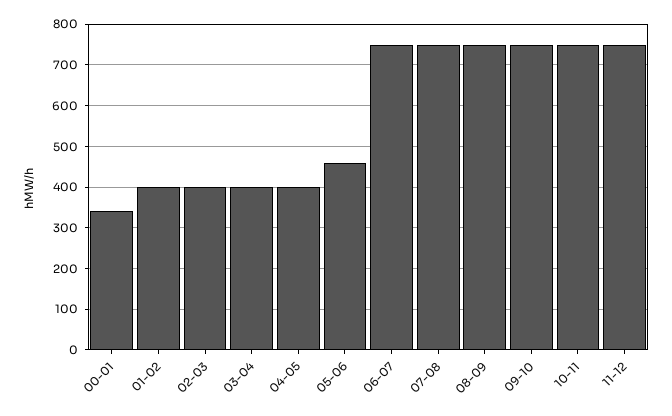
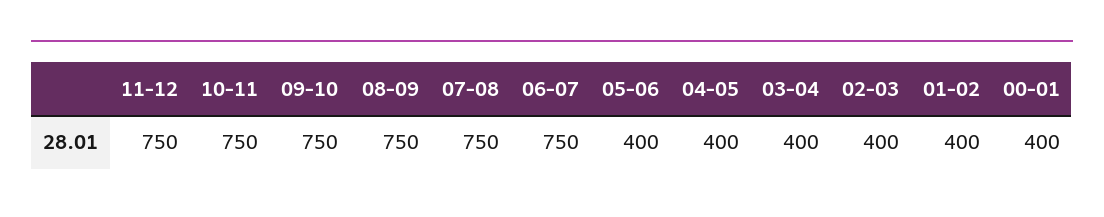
  {
-   "00-01": 340,
+   "00-01": 400,
    "01-02": 400,
    "02-03": 400,
    "03-04": 400,
    "04-05": 400,
-   "05-06": 460,
+   "05-06": 400,
    "06-07": 750,
    "07-08": 750,
    "08-09": 750,
    "09-10": 750,
    "10-11": 750,
    "11-12": 750
  }

